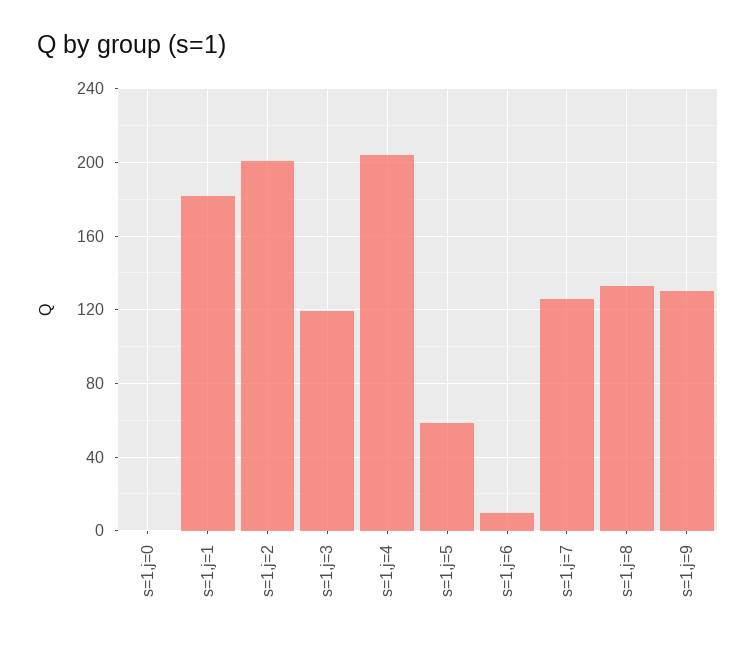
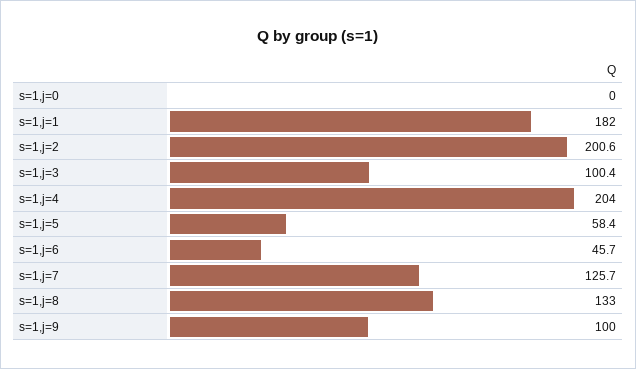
  {
    "s=1,j=0": 0,
    "s=1,j=1": 182,
    "s=1,j=2": 200.6,
-   "s=1,j=3": 120,
+   "s=1,j=3": 100.4,
    "s=1,j=4": 204,
    "s=1,j=5": 58.4,
-   "s=1,j=6": 10,
+   "s=1,j=6": 45.7,
    "s=1,j=7": 125.7,
    "s=1,j=8": 133,
-   "s=1,j=9": 130
+   "s=1,j=9": 100
  }

